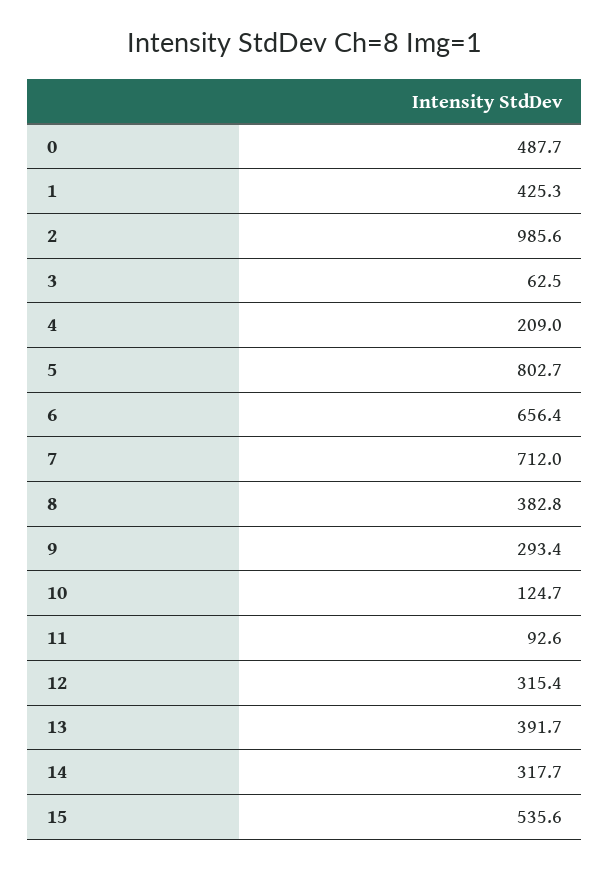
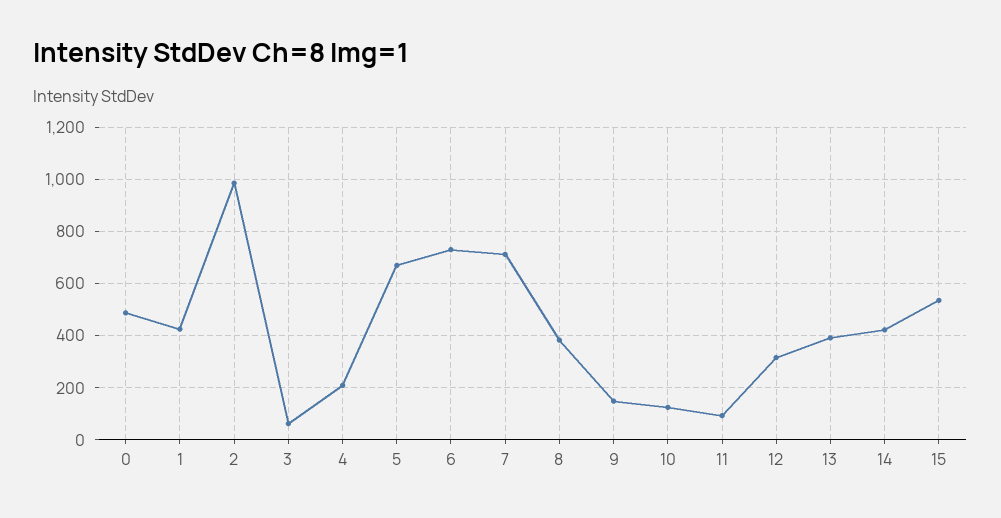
  {
    "0": 487.7,
    "1": 425.3,
    "2": 985.6,
    "3": 62.5,
    "4": 209,
-   "5": 802.7,
+   "5": 675,
-   "6": 656.4,
+   "6": 725,
    "7": 712,
    "8": 382.8,
-   "9": 293.4,
+   "9": 150,
    "10": 124.7,
    "11": 92.6,
    "12": 315.4,
    "13": 391.7,
-   "14": 317.7,
+   "14": 425,
    "15": 535.6
  }

